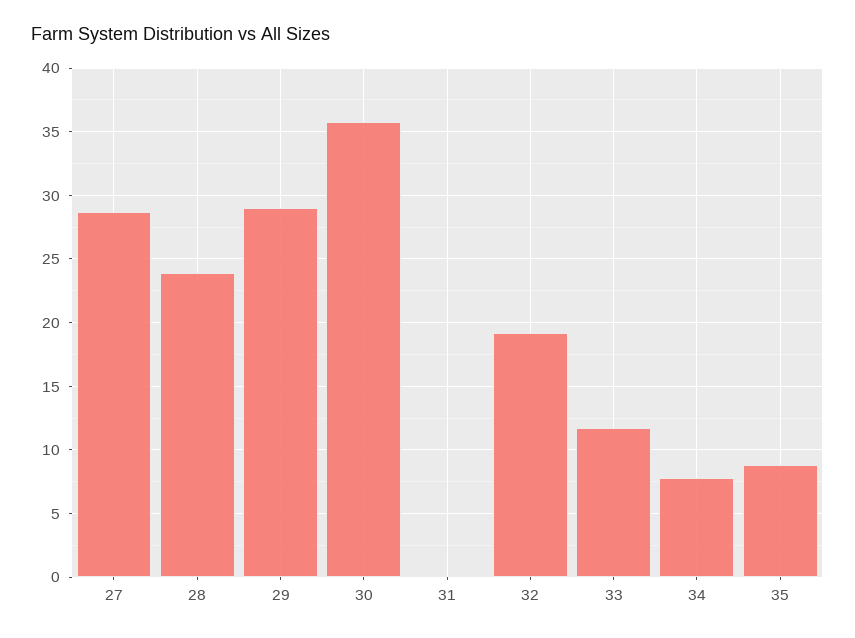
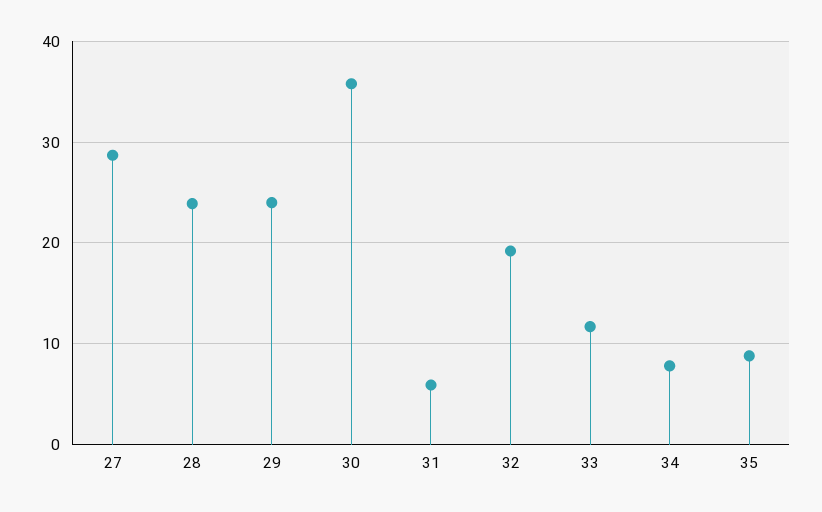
  {
    "27": 28.5,
    "28": 24,
-   "29": 29,
+   "29": 24,
    "30": 36,
-   "31": 0,
+   "31": 6,
    "32": 19,
    "33": 11.5,
    "34": 8,
    "35": 9
  }

